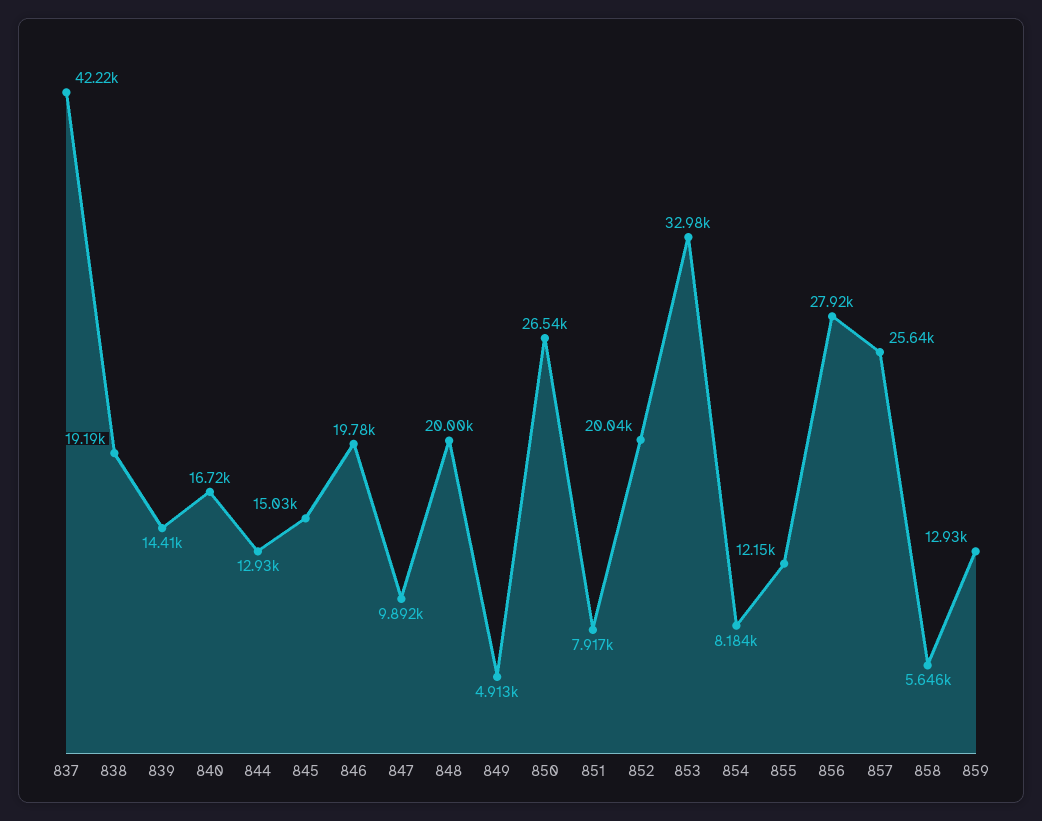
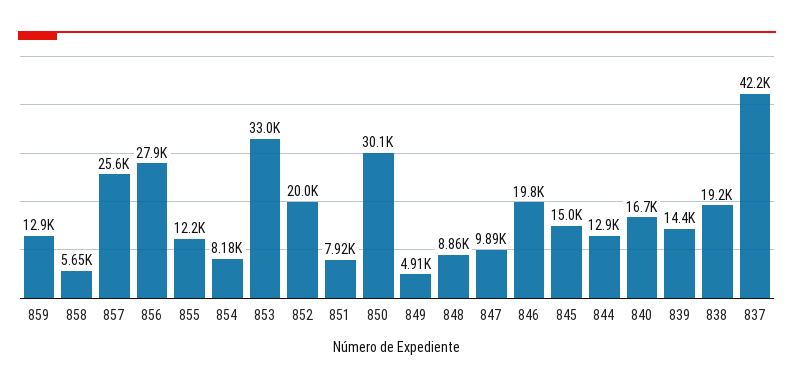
  {
    "837": 42220,
    "838": 19190,
    "839": 14410,
    "840": 16720,
    "844": 12930,
    "845": 15030,
    "846": 19780,
    "847": 9892,
-   "848": 20000,
+   "848": 8860,
    "849": 4913,
-   "850": 26540,
+   "850": 30100,
    "851": 7917,
    "852": 20040,
    "853": 32980,
    "854": 8184,
    "855": 12150,
    "856": 27920,
    "857": 25640,
    "858": 5646,
    "859": 12930
  }

